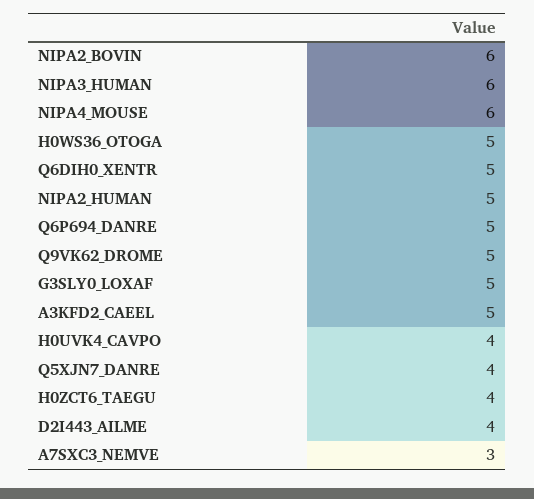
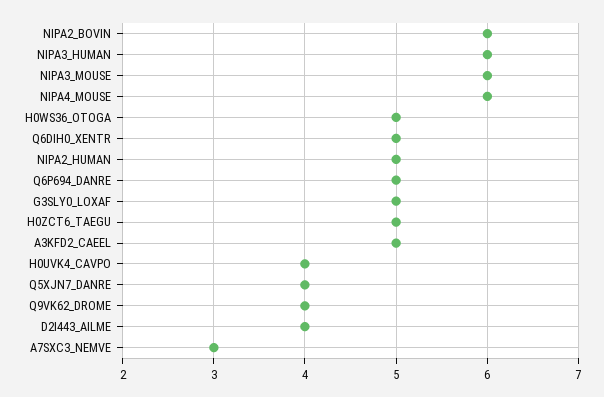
  {
    "NIPA2_BOVIN": 6,
    "NIPA3_HUMAN": 6,
    "NIPA4_MOUSE": 6,
    "H0WS36_OTOGA": 5,
    "Q6DIH0_XENTR": 5,
    "NIPA2_HUMAN": 5,
    "Q6P694_DANRE": 5,
-   "Q9VK62_DROME": 5,
+   "Q9VK62_DROME": 4,
    "G3SLY0_LOXAF": 5,
    "A3KFD2_CAEEL": 5,
    "H0UVK4_CAVPO": 4,
    "Q5XJN7_DANRE": 4,
-   "H0ZCT6_TAEGU": 4,
+   "H0ZCT6_TAEGU": 5,
    "D2I443_AILME": 4,
-   "A7SXC3_NEMVE": 3
+   "A7SXC3_NEMVE": 3,
+   "NIPA3_MOUSE": 6
  }

